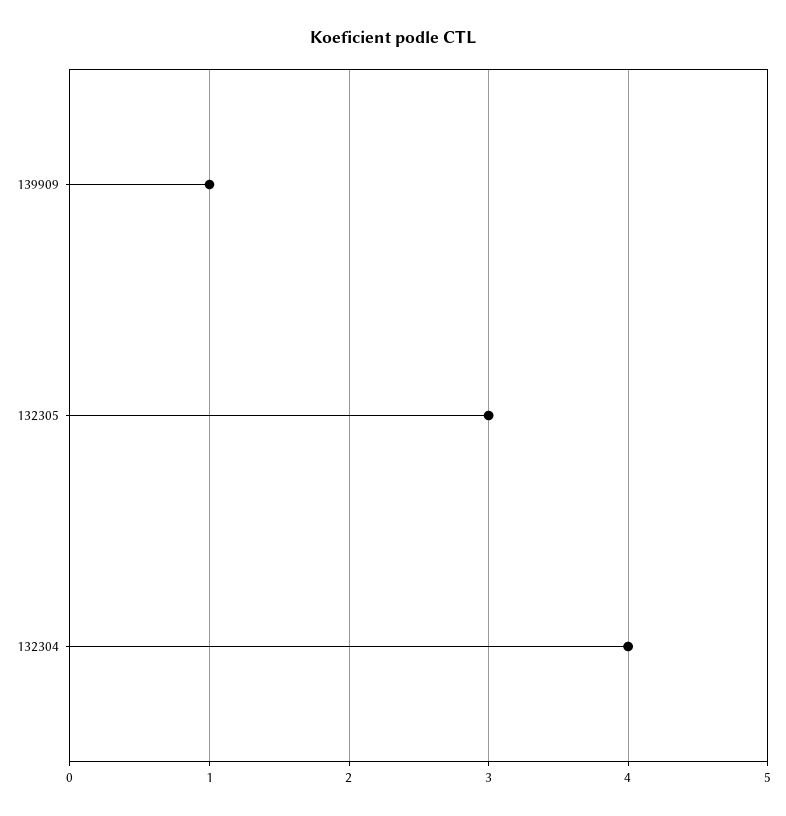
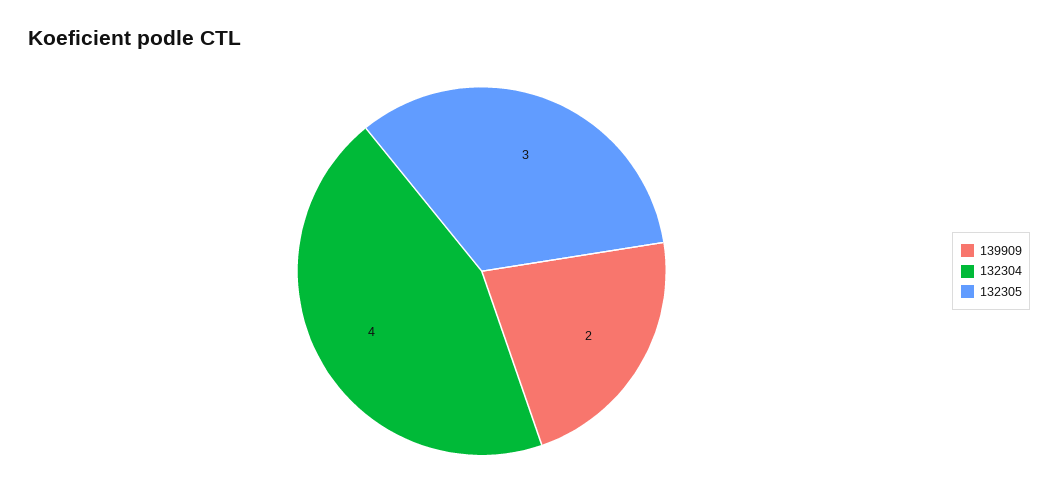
  {
-   "139909": 1,
+   "139909": 2,
    "132305": 3,
    "132304": 4
  }

